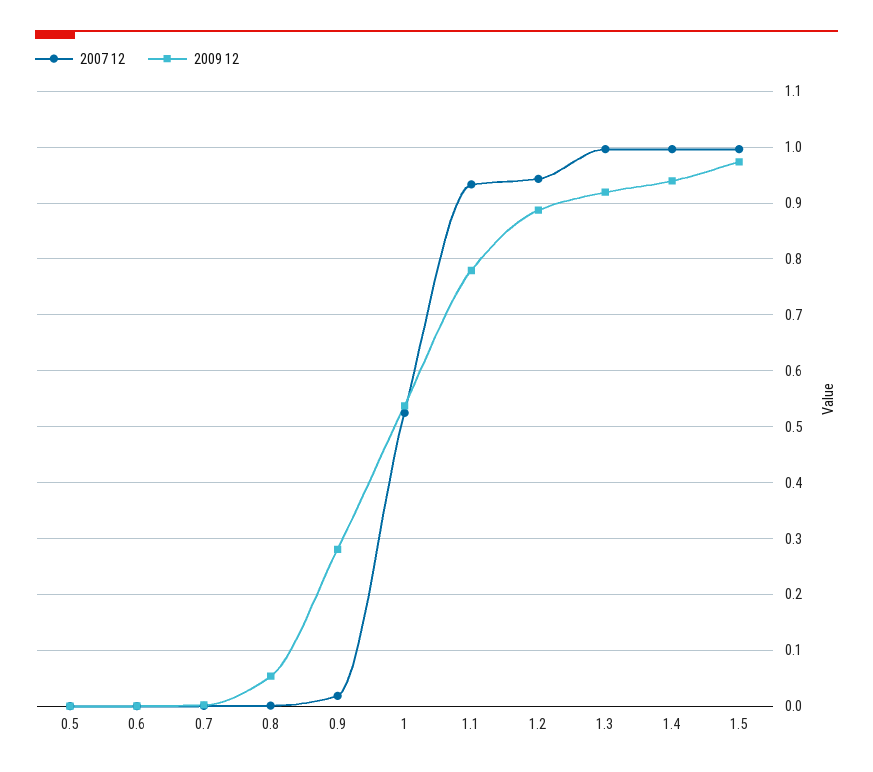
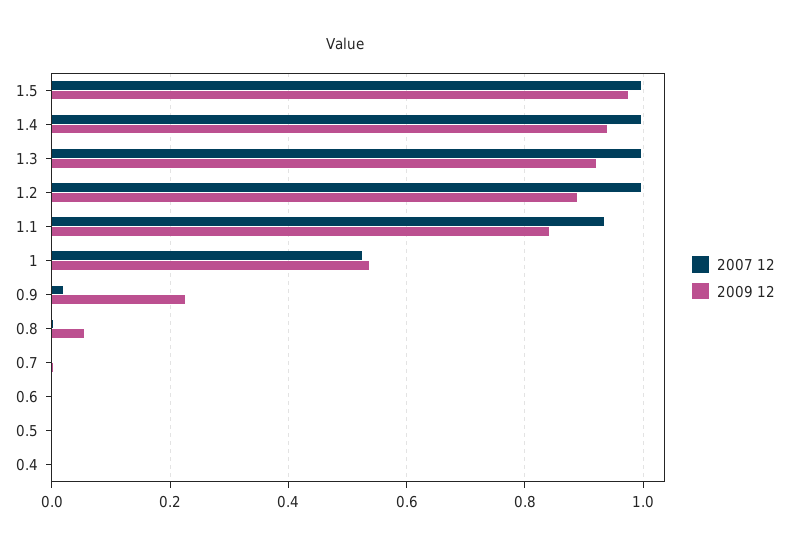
  {
    "2007 12": {
      "0.5": 0,
      "0.6": 0,
      "0.7": 0,
      "0.8": 0,
      "0.9": 0.02,
      "1": 0.52,
      "1.1": 0.94,
-     "1.2": 0.94,
+     "1.2": 1,
      "1.3": 1,
      "1.4": 1,
-     "1.5": 1
+     "1.5": 1,
+     "0.4": 0
    },
    "2009 12": {
      "0.5": 0,
      "0.6": 0,
      "0.7": 0,
      "0.8": 0.06,
-     "0.9": 0.28,
+     "0.9": 0.22,
      "1": 0.54,
-     "1.1": 0.78,
+     "1.1": 0.84,
      "1.2": 0.88,
      "1.3": 0.92,
      "1.4": 0.94,
-     "1.5": 0.98
+     "1.5": 0.98,
+     "0.4": 0
    }
  }

